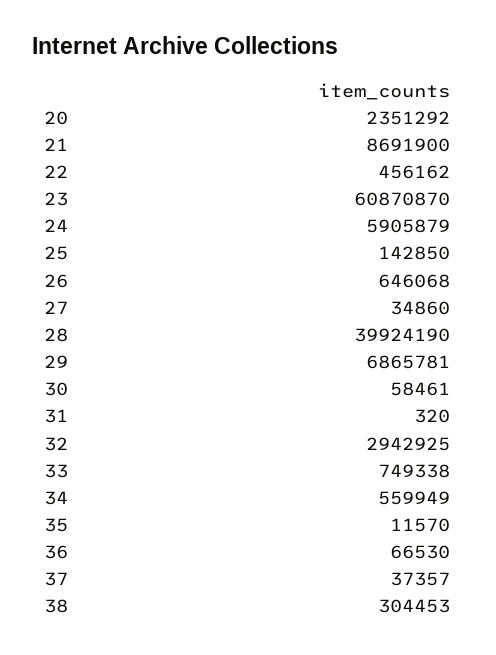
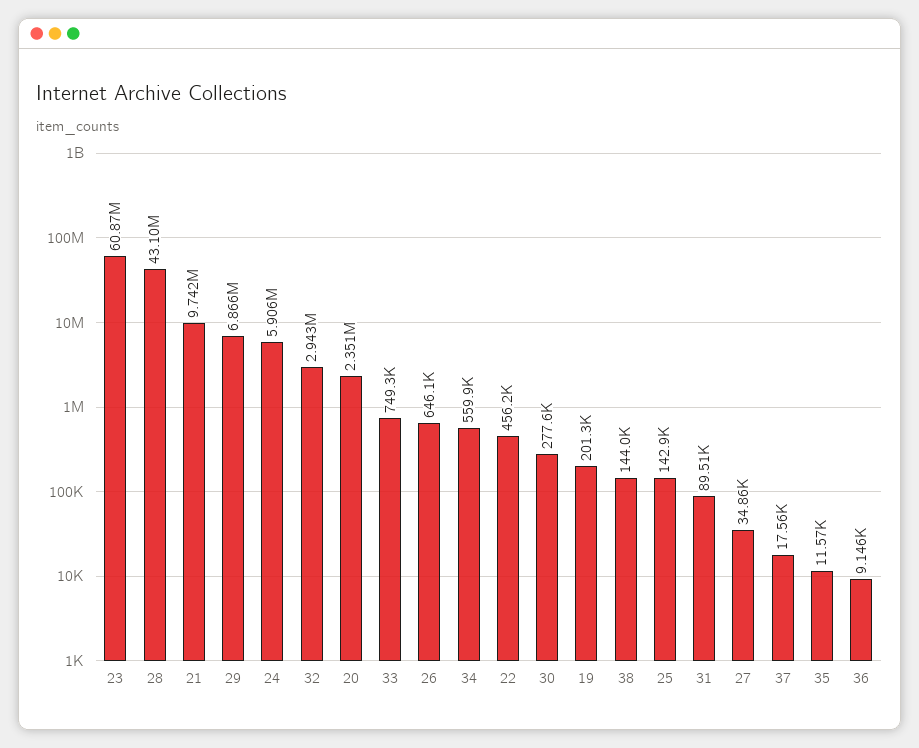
  {
    "20": 2351292,
-   "21": 8691900,
+   "21": 9742000,
    "22": 456162,
    "23": 60870870,
    "24": 5905879,
    "25": 142850,
    "26": 646068,
    "27": 34860,
-   "28": 39924190,
+   "28": 43100000,
    "29": 6865781,
-   "30": 58461,
+   "30": 277600,
-   "31": 320,
+   "31": 89510,
    "32": 2942925,
    "33": 749338,
    "34": 559949,
    "35": 11570,
-   "36": 66530,
+   "36": 9146,
-   "37": 37357,
+   "37": 17560,
-   "38": 304453
+   "38": 144000,
+   "19": 201300
  }

